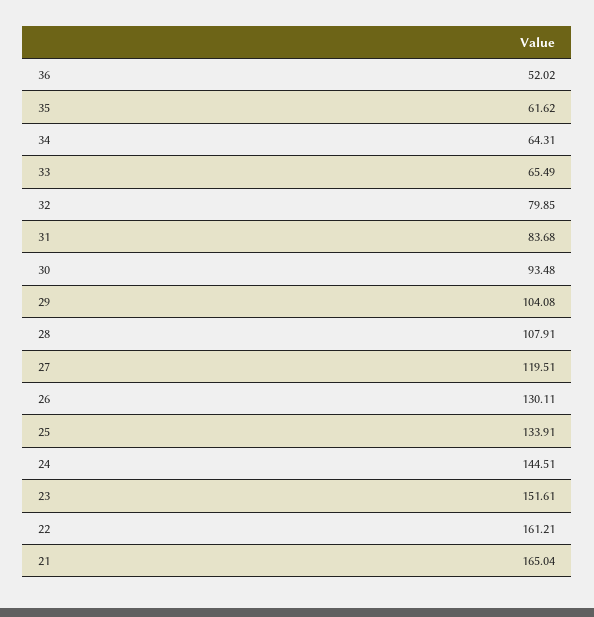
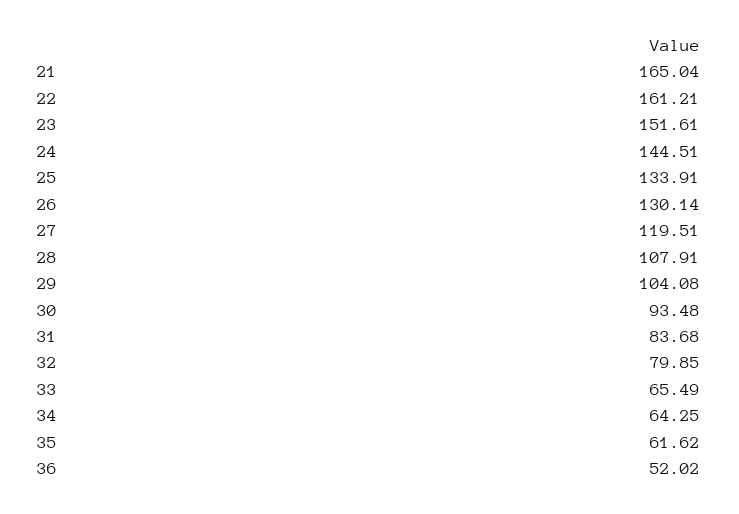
  {
    "36": 52.02,
    "35": 61.62,
-   "34": 64.31,
+   "34": 64.25,
    "33": 65.49,
    "32": 79.85,
    "31": 83.68,
    "30": 93.48,
    "29": 104.08,
    "28": 107.91,
    "27": 119.51,
-   "26": 130.11,
+   "26": 130.14,
    "25": 133.91,
    "24": 144.51,
    "23": 151.61,
    "22": 161.21,
    "21": 165.04
  }

